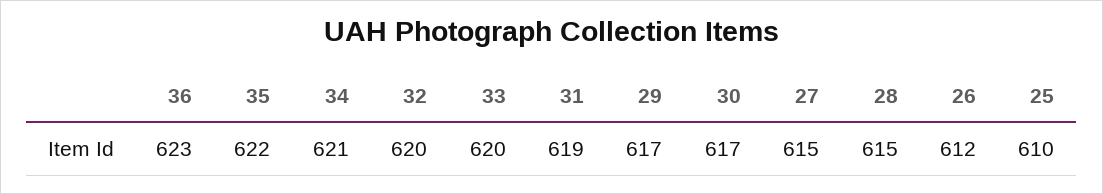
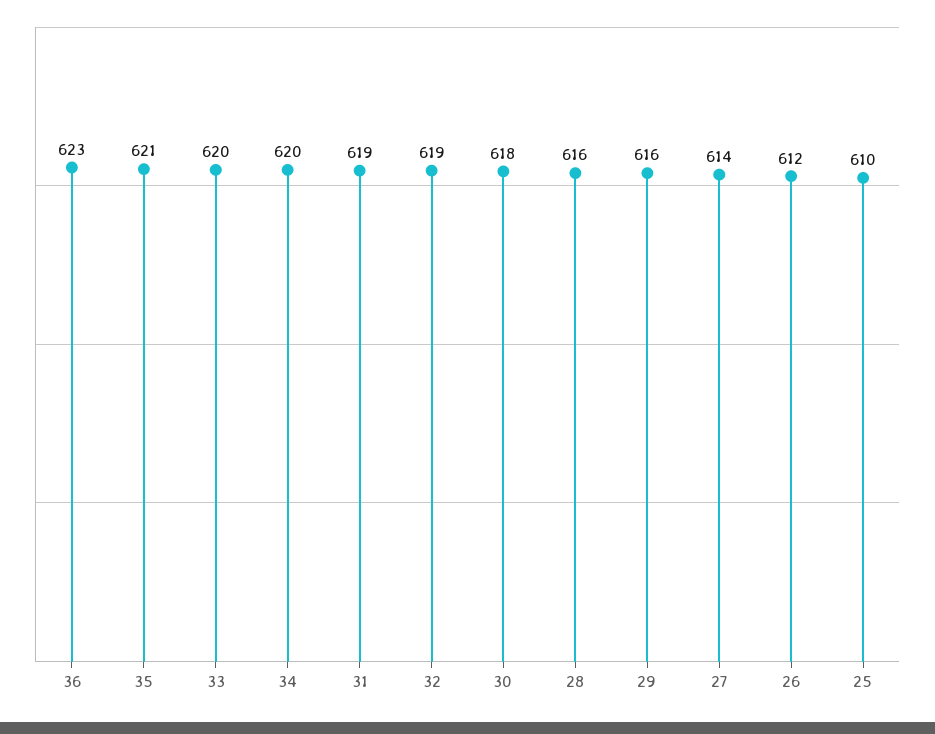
  {
    "36": 623,
-   "35": 622,
+   "35": 621,
-   "34": 621,
+   "34": 620,
-   "32": 620,
+   "32": 619,
    "33": 620,
    "31": 619,
-   "29": 617,
+   "29": 616,
-   "30": 617,
+   "30": 618,
-   "27": 615,
+   "27": 614,
-   "28": 615,
+   "28": 616,
    "26": 612,
    "25": 610
  }

